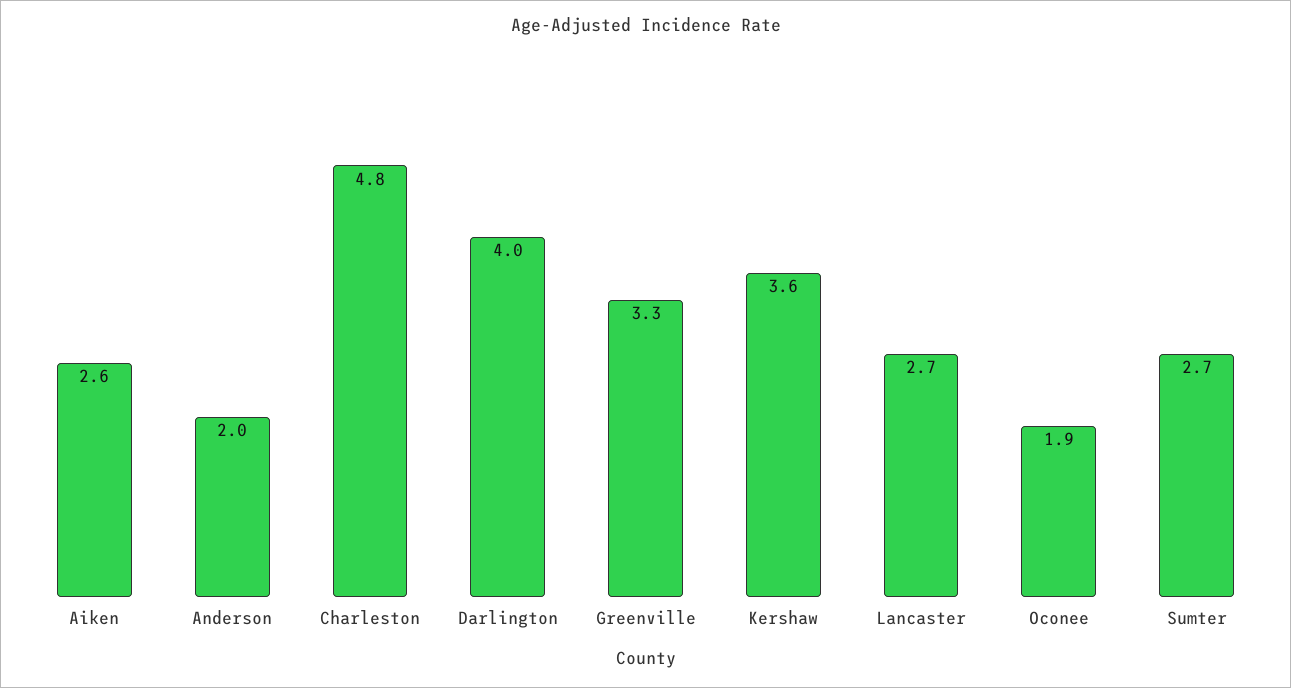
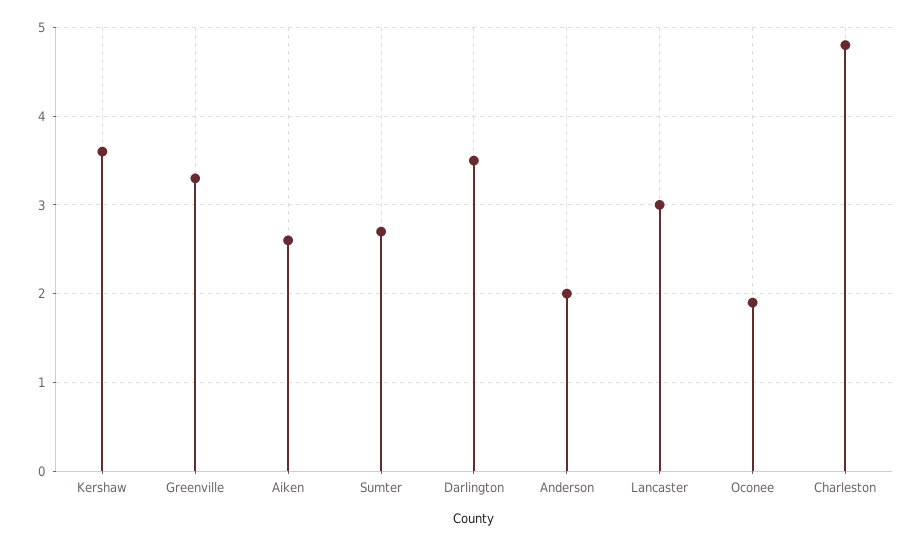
  {
    "Aiken": 2.6,
    "Anderson": 2,
    "Charleston": 4.8,
-   "Darlington": 4,
+   "Darlington": 3.5,
    "Greenville": 3.3,
    "Kershaw": 3.6,
-   "Lancaster": 2.7,
+   "Lancaster": 3,
    "Oconee": 1.9,
    "Sumter": 2.7
  }

